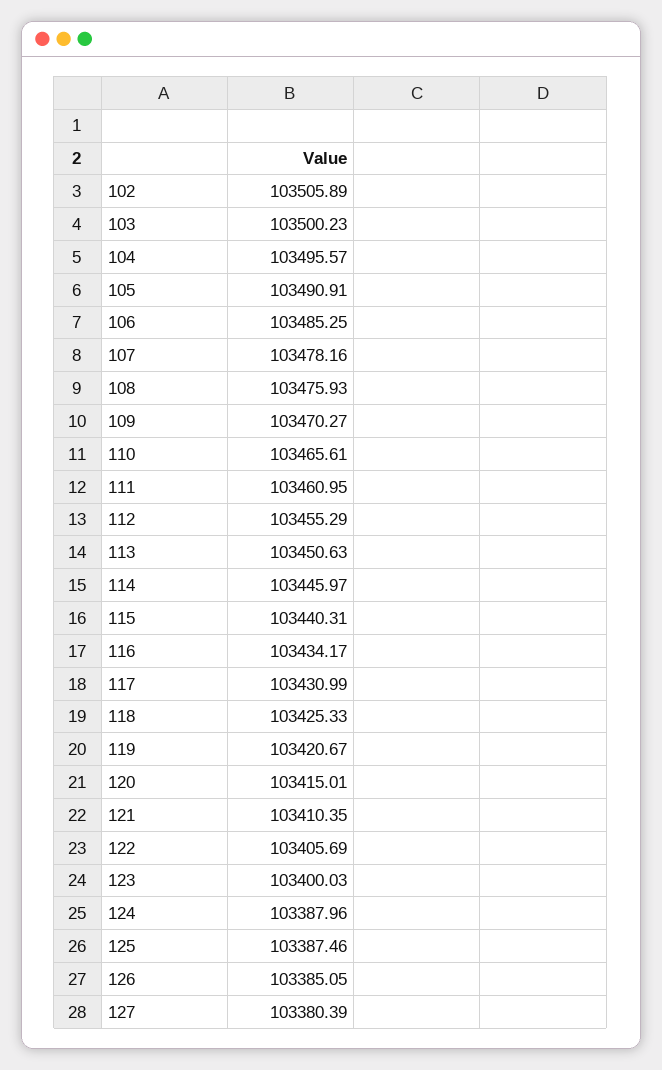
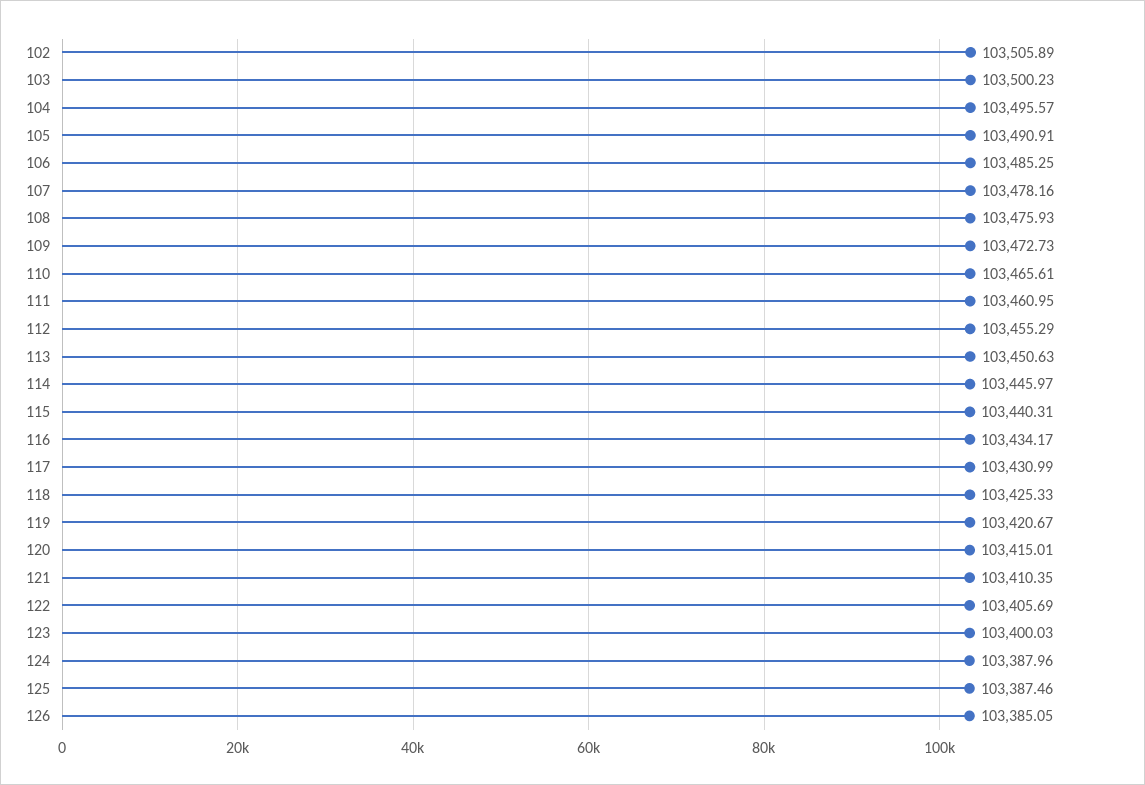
  {
    "102": 103505.89,
    "103": 103500.23,
    "104": 103495.57,
    "105": 103490.91,
    "106": 103485.25,
    "107": 103478.16,
    "108": 103475.93,
-   "109": 103470.27,
+   "109": 103472.73,
    "110": 103465.61,
    "111": 103460.95,
    "112": 103455.29,
    "113": 103450.63,
    "114": 103445.97,
    "115": 103440.31,
    "116": 103434.17,
    "117": 103430.99,
    "118": 103425.33,
    "119": 103420.67,
    "120": 103415.01,
    "121": 103410.35,
    "122": 103405.69,
    "123": 103400.03,
    "124": 103387.96,
    "125": 103387.46,
-   "126": 103385.05,
+   "126": 103385.05
-   "127": 103380.39
  }

